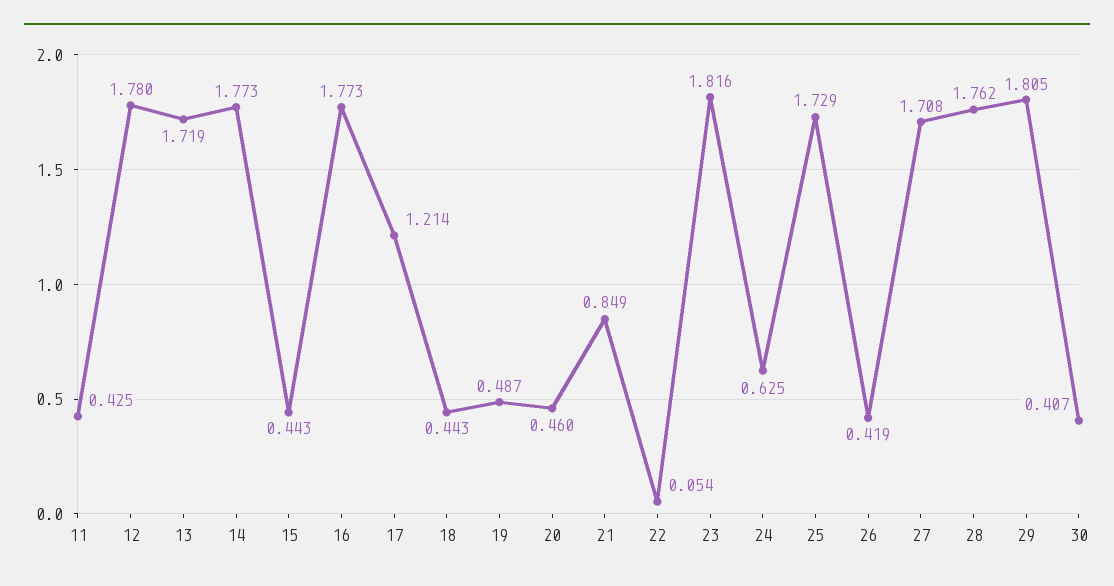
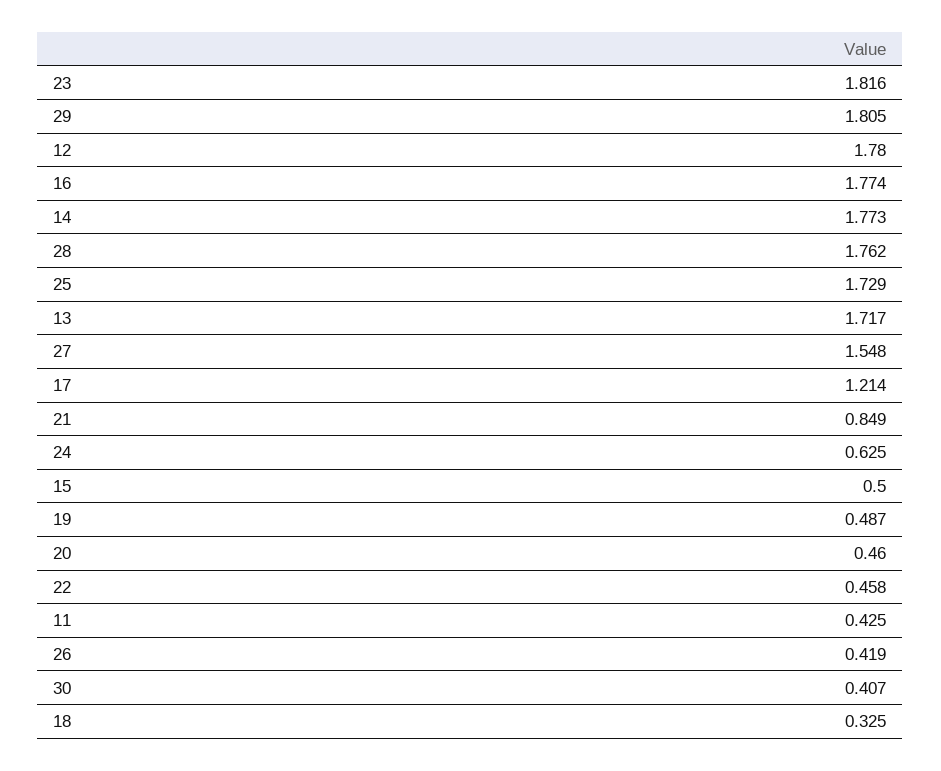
  {
    "11": 0.425,
    "12": 1.78,
-   "13": 1.719,
+   "13": 1.717,
    "14": 1.773,
-   "15": 0.443,
+   "15": 0.5,
-   "16": 1.773,
+   "16": 1.774,
    "17": 1.214,
-   "18": 0.443,
+   "18": 0.325,
    "19": 0.487,
    "20": 0.46,
    "21": 0.849,
-   "22": 0.054,
+   "22": 0.458,
    "23": 1.816,
    "24": 0.625,
    "25": 1.729,
    "26": 0.419,
-   "27": 1.708,
+   "27": 1.548,
    "28": 1.762,
    "29": 1.805,
    "30": 0.407
  }

